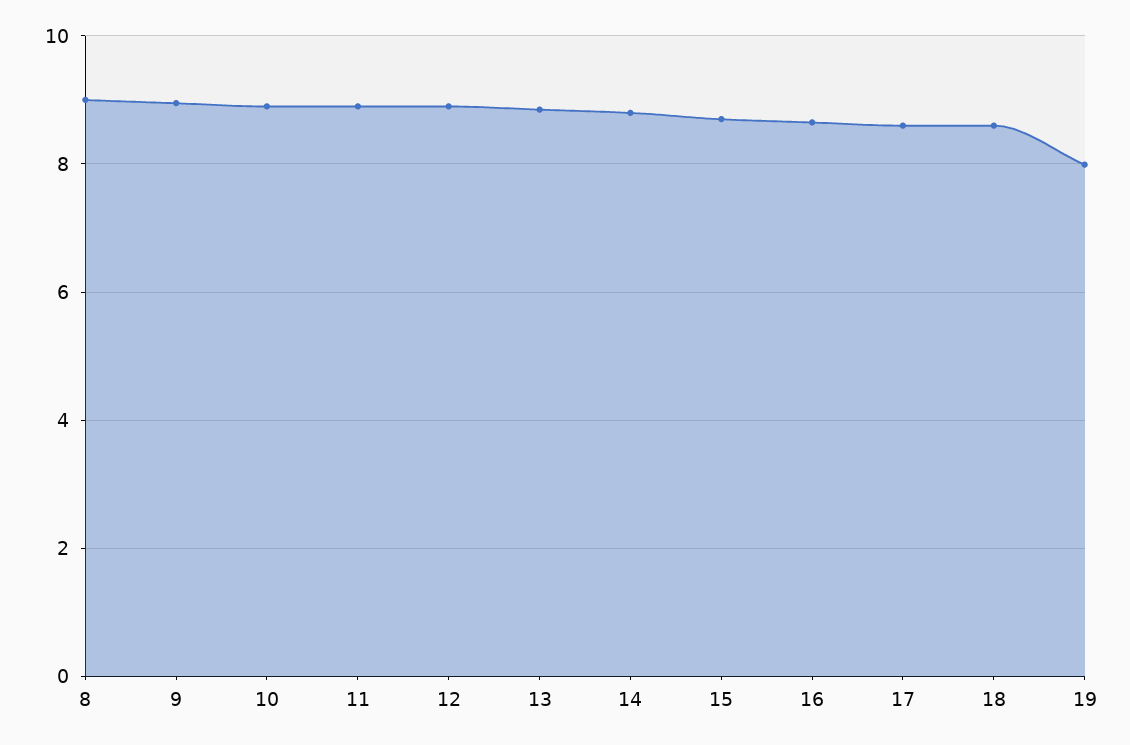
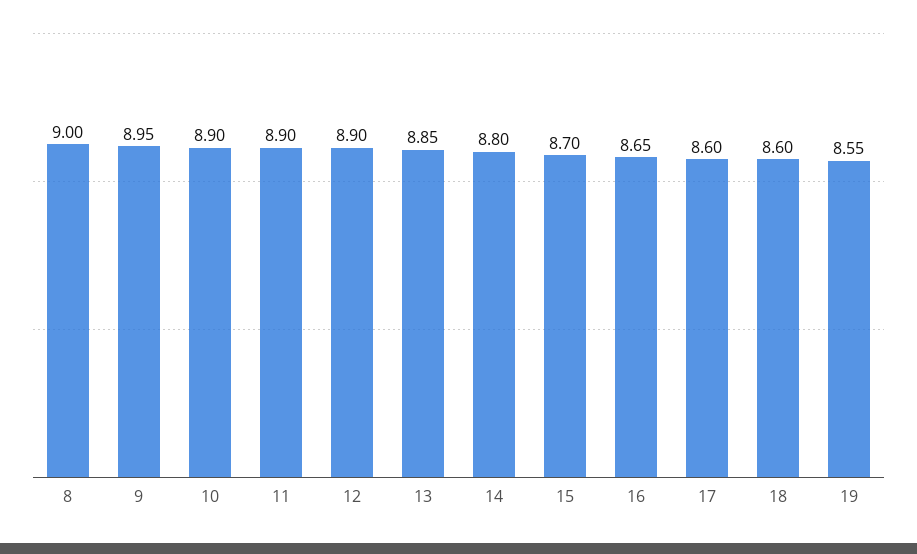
  {
    "8": 9,
    "9": 8.95,
    "10": 8.9,
    "11": 8.9,
    "12": 8.9,
    "13": 8.85,
    "14": 8.8,
    "15": 8.7,
    "16": 8.65,
    "17": 8.6,
    "18": 8.6,
-   "19": 8
+   "19": 8.55
  }

